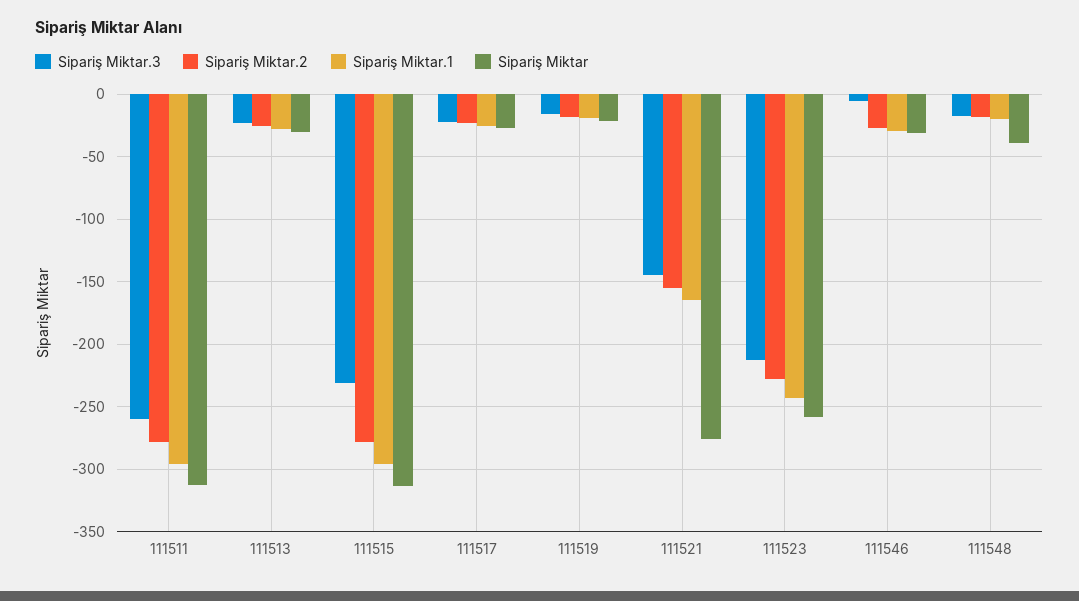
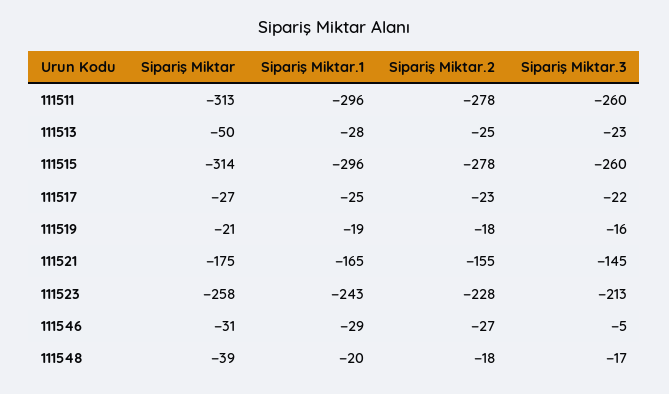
  {
    "Sipariş Miktar.3": {
      "111511": -260,
      "111513": -23,
-     "111515": -230,
+     "111515": -260,
      "111517": -22,
      "111519": -16,
      "111521": -145,
      "111523": -213,
      "111546": -5,
      "111548": -17
    },
    "Sipariş Miktar.2": {
      "111511": -278,
      "111513": -25,
      "111515": -278,
      "111517": -23,
      "111519": -18,
      "111521": -155,
      "111523": -228,
      "111546": -27,
      "111548": -18
    },
    "Sipariş Miktar.1": {
      "111511": -296,
      "111513": -28,
      "111515": -296,
      "111517": -25,
      "111519": -19,
      "111521": -165,
      "111523": -243,
      "111546": -29,
      "111548": -20
    },
    "Sipariş Miktar": {
      "111511": -313,
-     "111513": -30,
+     "111513": -50,
      "111515": -314,
      "111517": -27,
      "111519": -21,
-     "111521": -275,
+     "111521": -175,
      "111523": -258,
      "111546": -31,
      "111548": -39
    }
  }

